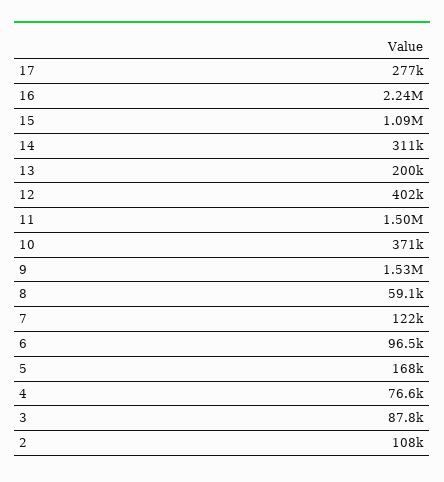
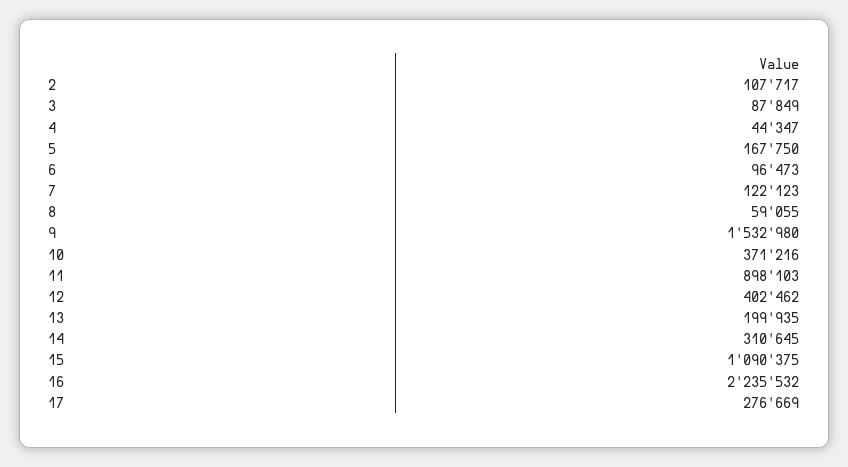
  {
    "17": 276669,
    "16": 2235532,
    "15": 1090375,
    "14": 310645,
    "13": 199935,
    "12": 402462,
-   "11": 1500000,
+   "11": 898103,
    "10": 371216,
    "9": 1532980,
    "8": 59055,
    "7": 122123,
    "6": 96473,
    "5": 167750,
-   "4": 76600,
+   "4": 44347,
    "3": 87849,
    "2": 107717
  }

